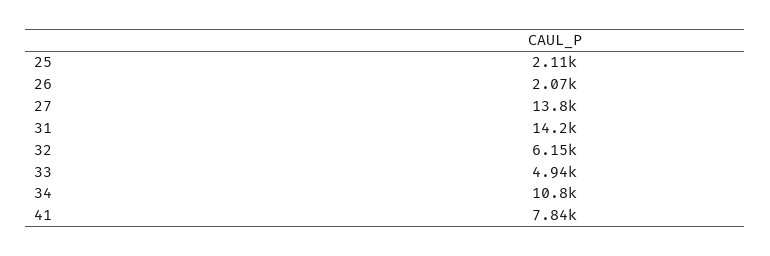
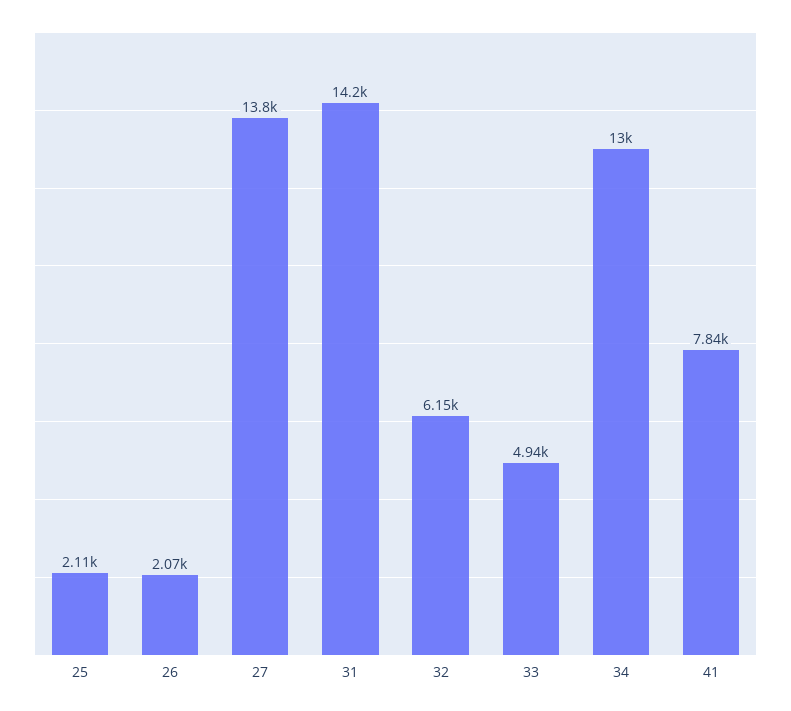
  {
    "25": 2110,
    "26": 2070,
    "27": 13800,
    "31": 14200,
    "32": 6150,
    "33": 4940,
-   "34": 10800,
+   "34": 13000,
    "41": 7840
  }

